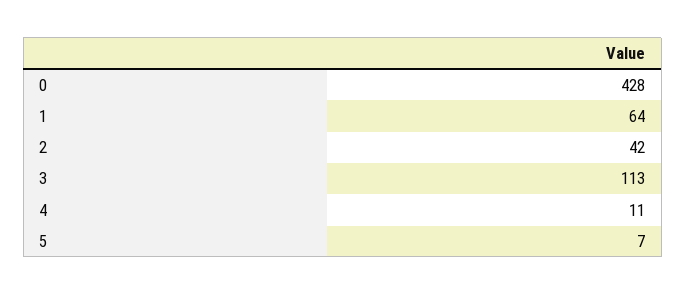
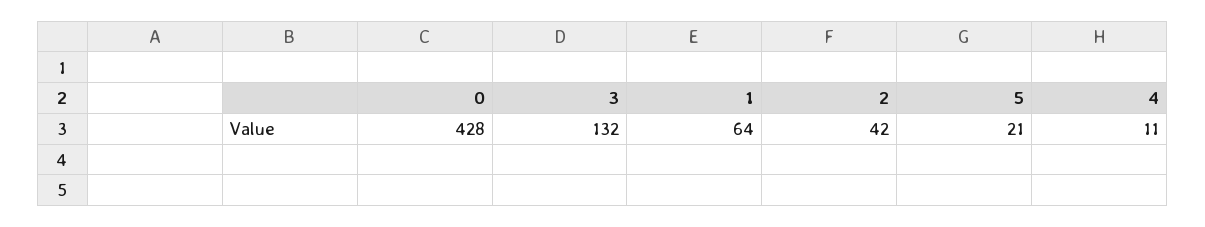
  {
    "0": 428,
    "1": 64,
    "2": 42,
-   "3": 113,
+   "3": 132,
    "4": 11,
-   "5": 7
+   "5": 21
  }

